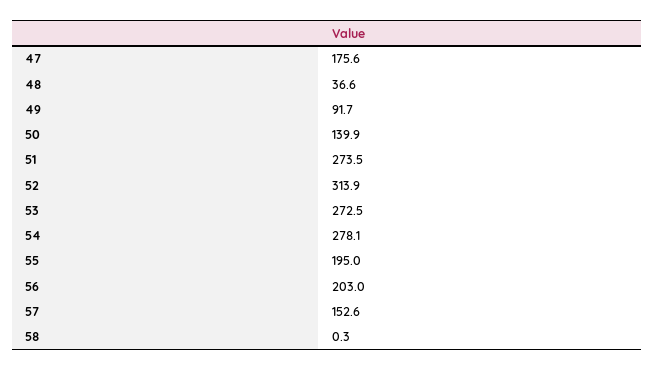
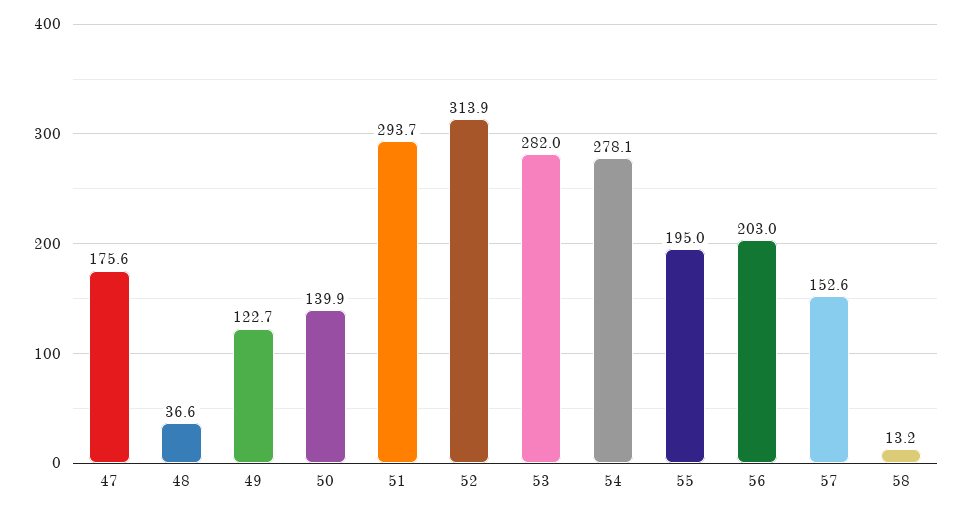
  {
    "47": 175.6,
    "48": 36.6,
-   "49": 91.7,
+   "49": 122.7,
    "50": 139.9,
-   "51": 273.5,
+   "51": 293.7,
    "52": 313.9,
-   "53": 272.5,
+   "53": 282,
    "54": 278.1,
    "55": 195,
    "56": 203,
    "57": 152.6,
-   "58": 0.3
+   "58": 13.2
  }

